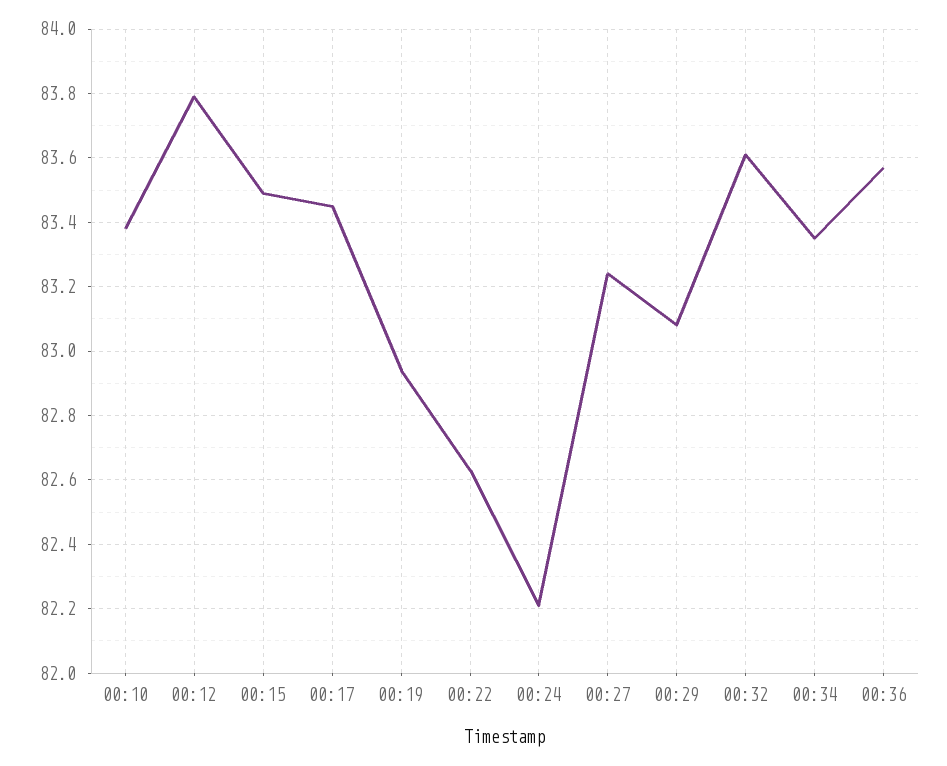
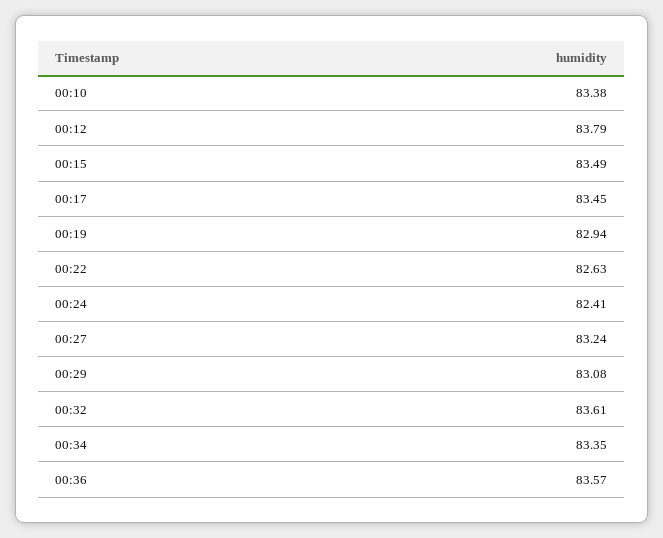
  {
    "00:10": 83.38,
    "00:12": 83.79,
    "00:15": 83.49,
    "00:17": 83.45,
    "00:19": 82.94,
    "00:22": 82.63,
-   "00:24": 82.2,
+   "00:24": 82.41,
    "00:27": 83.24,
    "00:29": 83.08,
    "00:32": 83.61,
    "00:34": 83.35,
    "00:36": 83.57
  }

